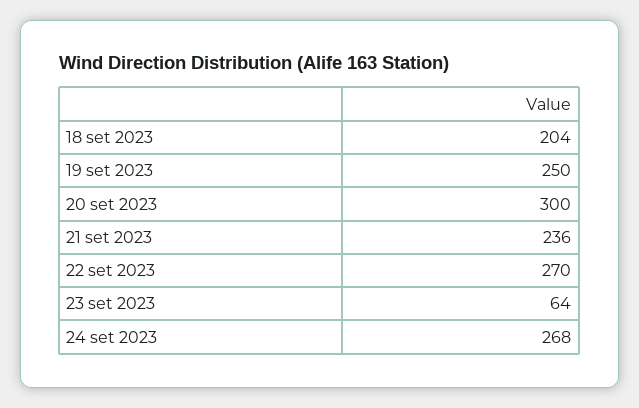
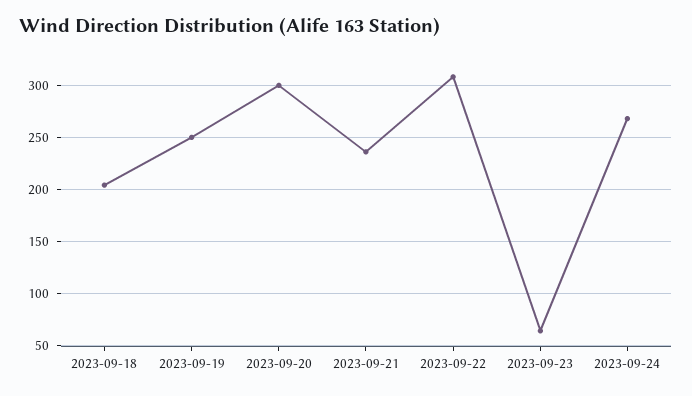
  {
    "18 set 2023": 204,
    "19 set 2023": 250,
    "20 set 2023": 300,
    "21 set 2023": 236,
-   "22 set 2023": 270,
+   "22 set 2023": 310,
    "23 set 2023": 64,
    "24 set 2023": 268
  }

